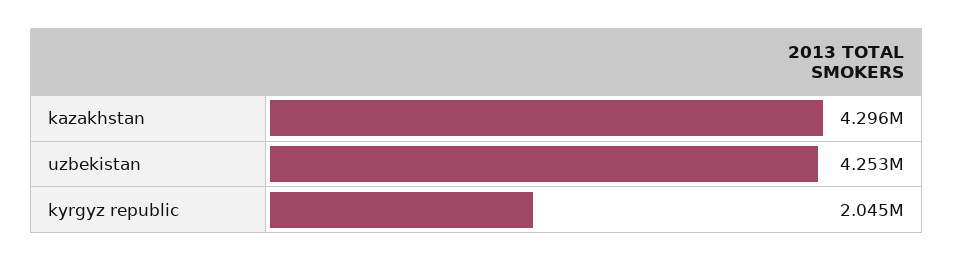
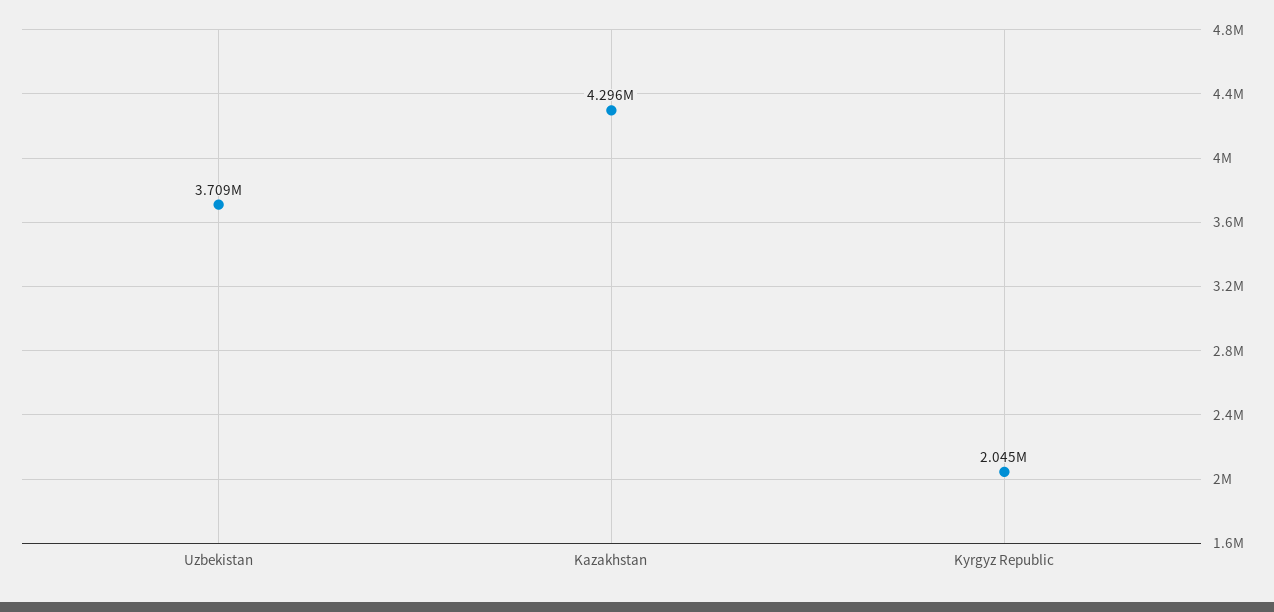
  {
    "kazakhstan": 4296000,
-   "uzbekistan": 4253000,
+   "uzbekistan": 3709000,
    "kyrgyz republic": 2045000
  }

